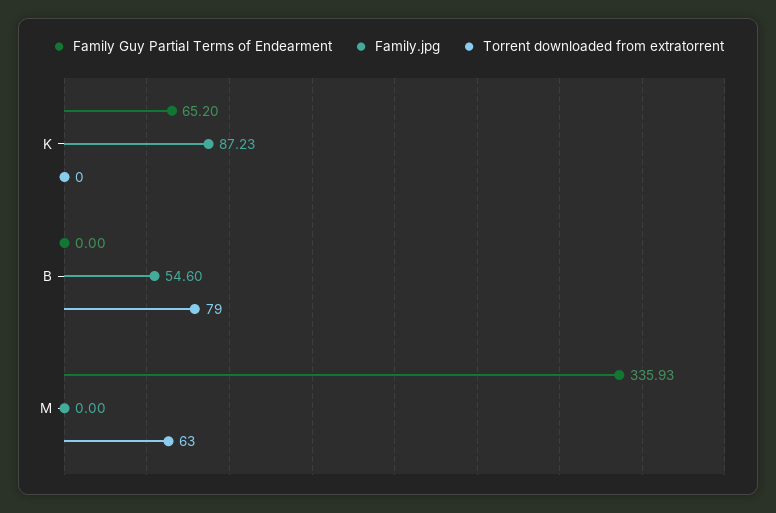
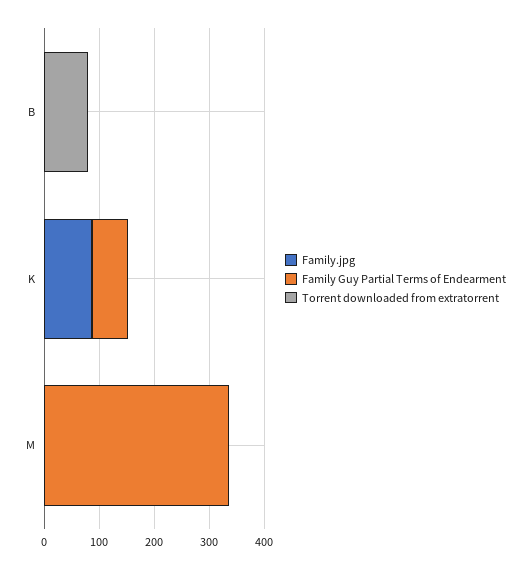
  {
    "Family Guy Partial Terms of Endearment": {
      "K": 65.2,
      "B": 0,
      "M": 335.93
    },
    "Family.jpg": {
      "K": 87.23,
-     "B": 54.6,
+     "B": 0,
      "M": 0
    },
    "Torrent downloaded from extratorrent": {
      "K": 0,
      "B": 79,
-     "M": 63
+     "M": 0
    }
  }

